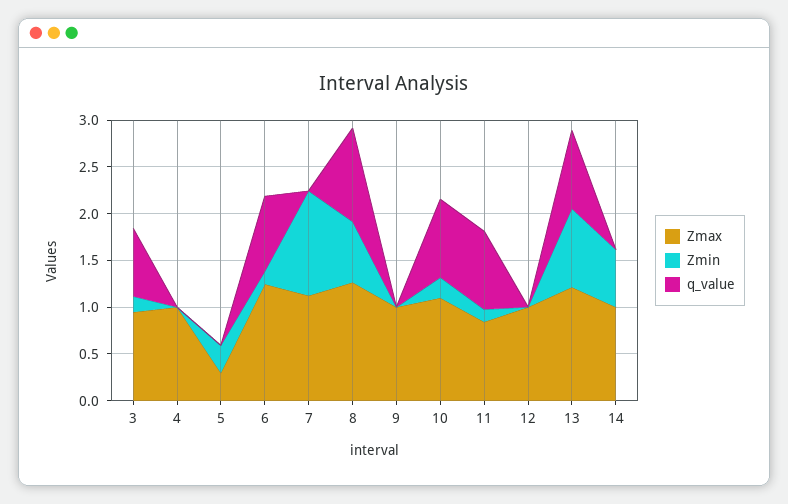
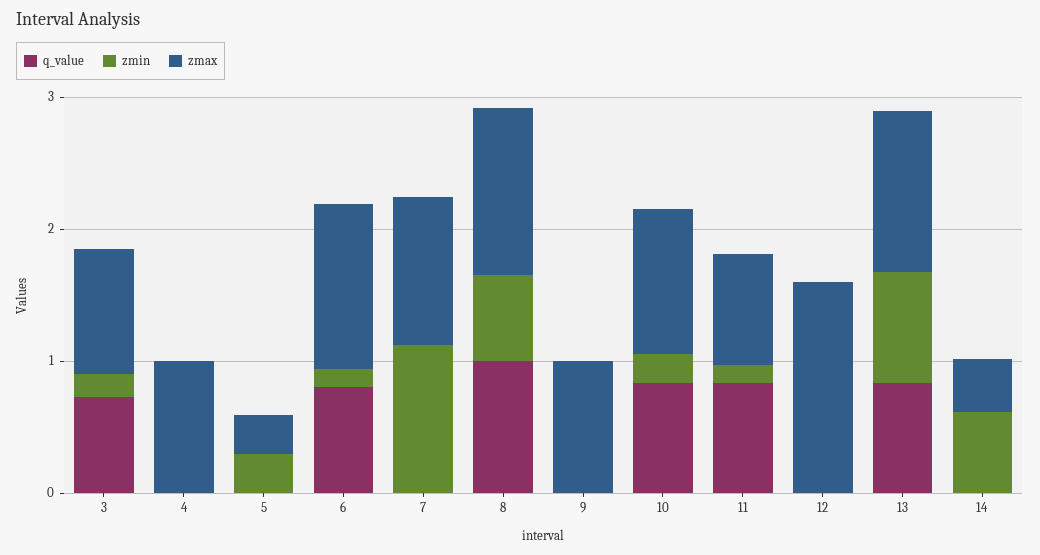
  {
    "Zmax": {
      "3": 0.9,
      "4": 1,
      "5": 0.3,
      "6": 1.2,
      "7": 1.1,
      "8": 1.3,
      "9": 1,
      "10": 1.1,
      "11": 0.8,
-     "12": 1,
+     "12": 1.6,
      "13": 1.2,
-     "14": 1
+     "14": 0.4
    },
    "Zmin": {
      "3": 0.2,
      "4": 0,
      "5": 0.3,
      "6": 0.1,
      "7": 1.1,
      "8": 0.7,
      "9": 0,
      "10": 0.2,
      "11": 0.1,
      "12": 0,
      "13": 0.8,
      "14": 0.6
    },
    "q_value": {
      "3": 0.7,
      "4": 0,
      "5": 0,
      "6": 0.8,
      "7": 0,
      "8": 1,
      "9": 0,
      "10": 0.8,
      "11": 0.8,
      "12": 0,
      "13": 0.8,
      "14": 0
    }
  }

